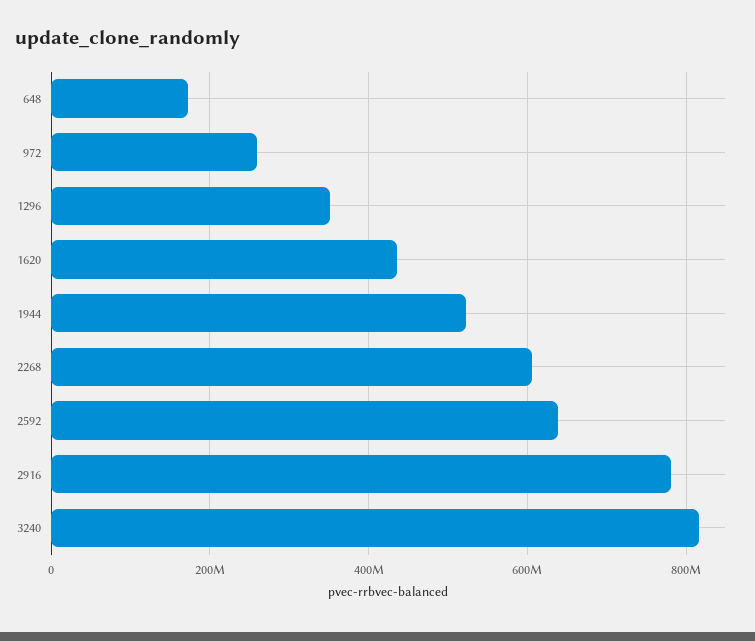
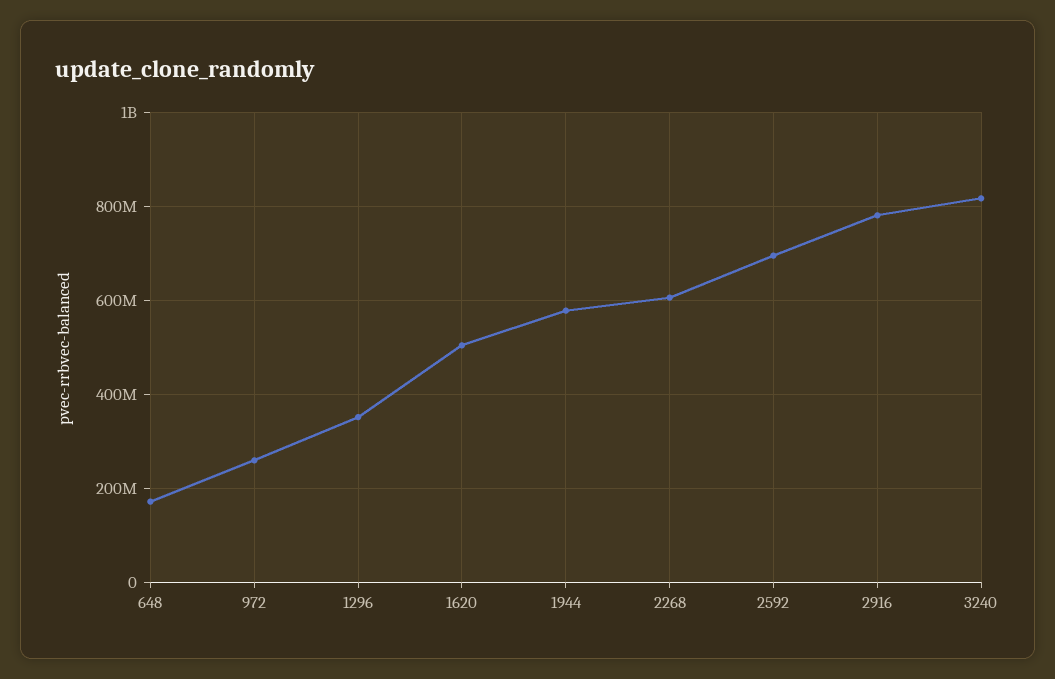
  {
    "648": 180000000,
    "972": 260000000,
    "1296": 360000000,
-   "1620": 440000000,
+   "1620": 500000000,
-   "1944": 520000000,
+   "1944": 580000000,
    "2268": 600000000,
-   "2592": 640000000,
+   "2592": 700000000,
    "2916": 780000000,
    "3240": 820000000
  }

